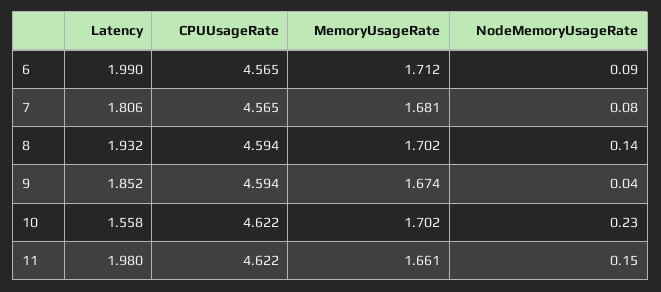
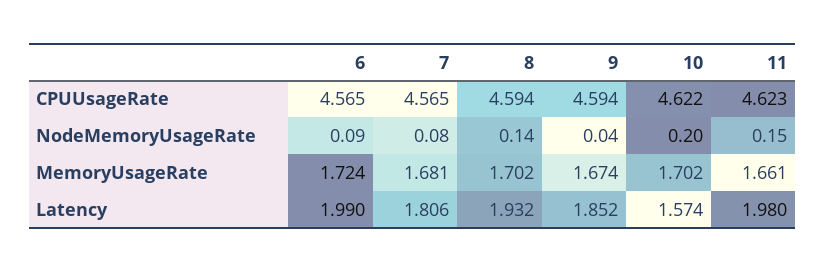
  {
    "Latency": {
      "6": 1.99,
      "7": 1.806,
      "8": 1.932,
      "9": 1.852,
-     "10": 1.558,
+     "10": 1.574,
      "11": 1.98
    },
    "CPUUsageRate": {
      "6": 4.565,
      "7": 4.565,
      "8": 4.594,
      "9": 4.594,
      "10": 4.622,
-     "11": 4.622
+     "11": 4.623
    },
    "MemoryUsageRate": {
-     "6": 1.712,
+     "6": 1.724,
      "7": 1.681,
      "8": 1.702,
      "9": 1.674,
      "10": 1.702,
      "11": 1.661
    },
    "NodeMemoryUsageRate": {
      "6": 0.09,
      "7": 0.08,
      "8": 0.14,
      "9": 0.04,
-     "10": 0.23,
+     "10": 0.2,
      "11": 0.15
    }
  }

